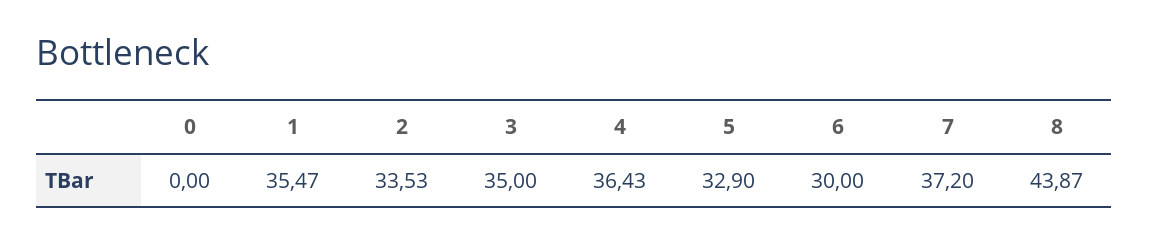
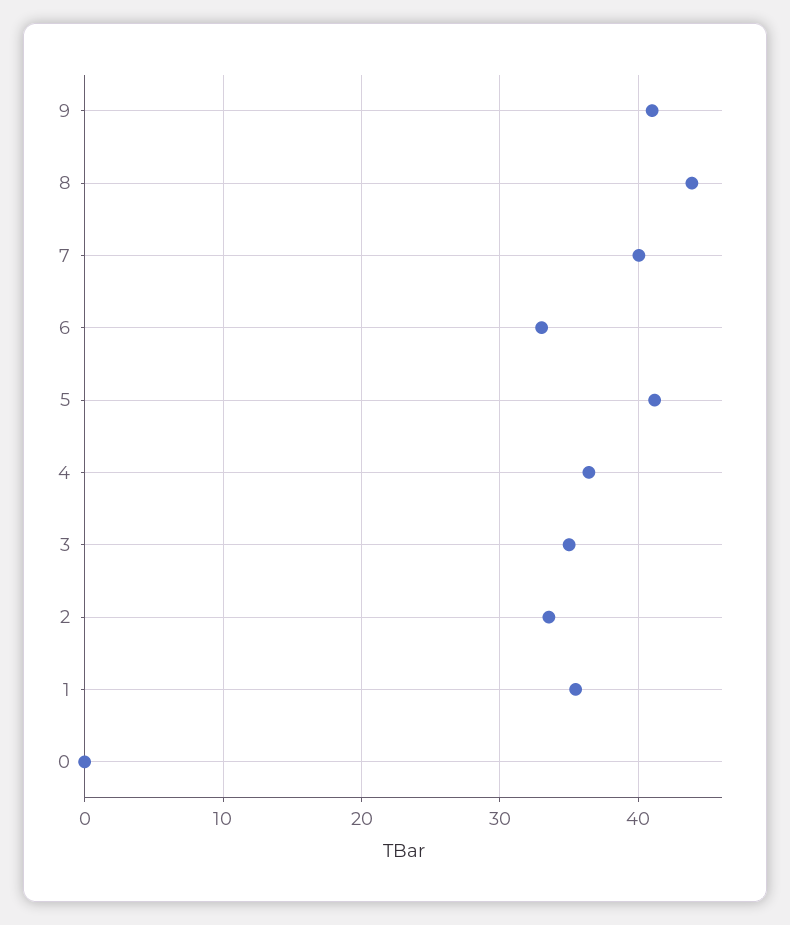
  {
    "0": 0,
    "1": 35.47,
    "2": 33.53,
    "3": 35,
    "4": 36.43,
-   "5": 32.9,
+   "5": 41,
-   "6": 30,
+   "6": 33,
-   "7": 37.2,
+   "7": 40,
-   "8": 43.87
+   "8": 43.87,
+   "9": 41
  }

